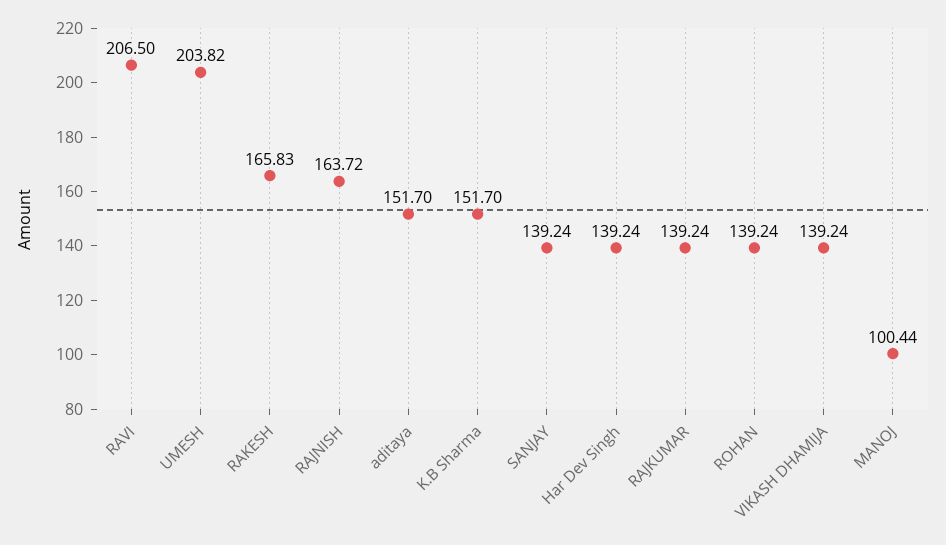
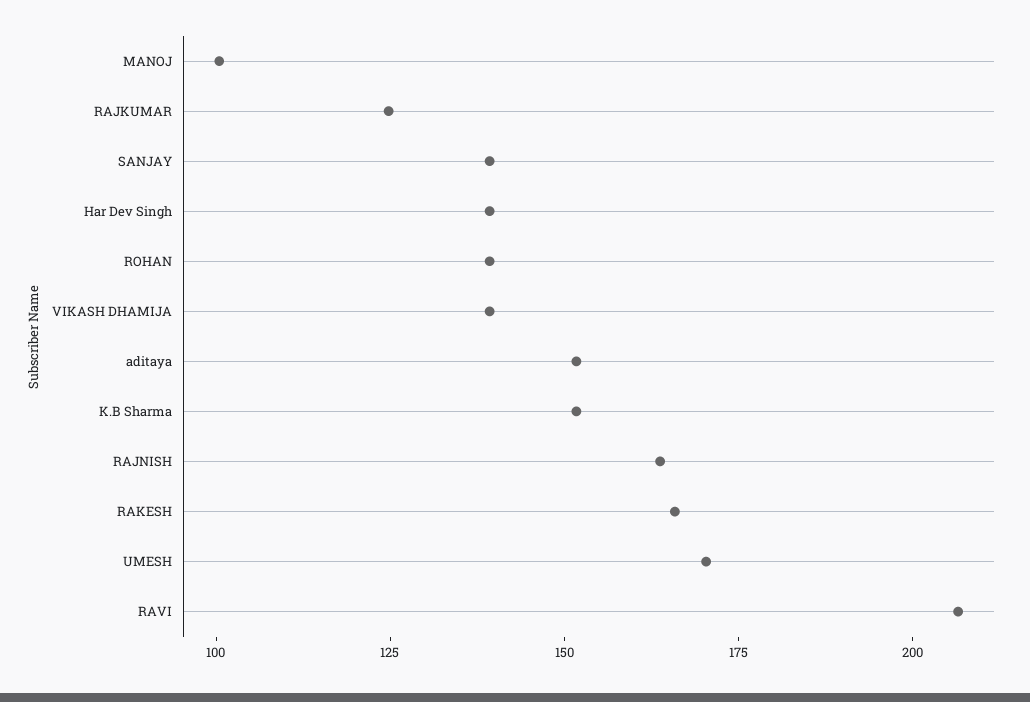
  {
    "RAVI": 206.5,
-   "UMESH": 203.82,
+   "UMESH": 170,
    "RAKESH": 165.83,
    "RAJNISH": 163.72,
    "aditaya": 151.7,
    "K.B Sharma": 151.7,
    "SANJAY": 139.24,
    "Har Dev Singh": 139.24,
-   "RAJKUMAR": 139.24,
+   "RAJKUMAR": 125,
    "ROHAN": 139.24,
    "VIKASH DHAMIJA": 139.24,
    "MANOJ": 100.44
  }

